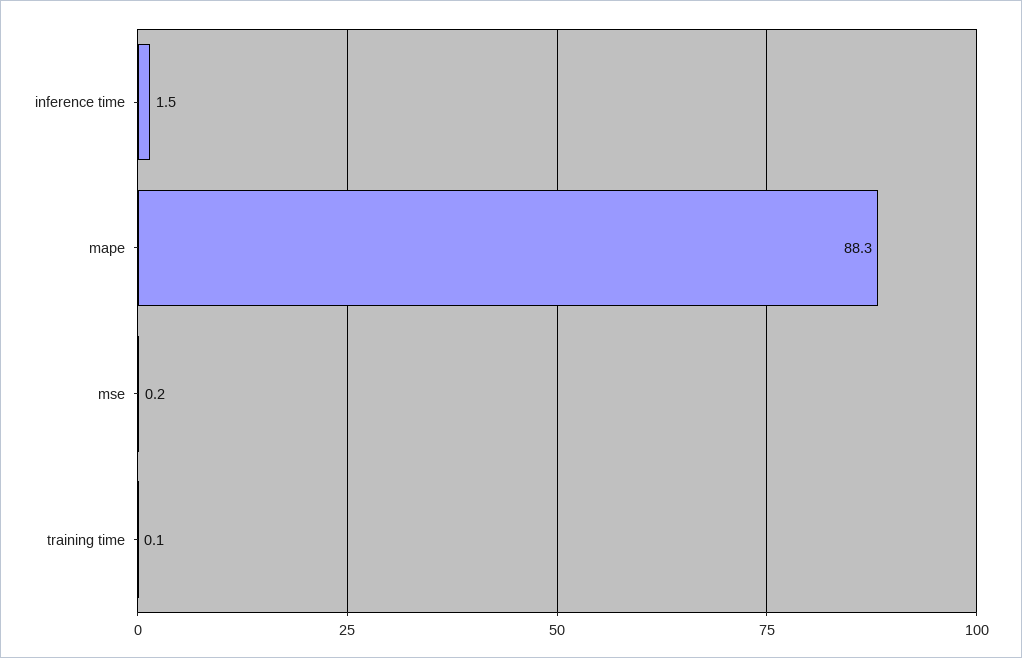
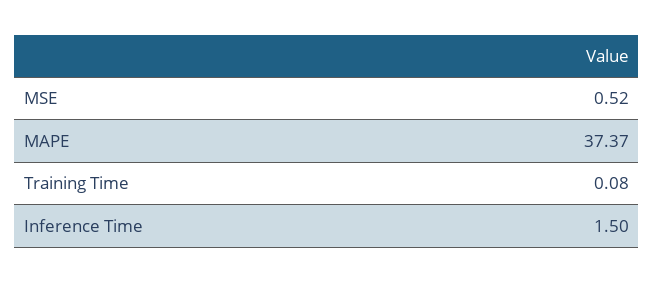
  {
    "inference time": 1.5,
-   "mape": 88.3,
+   "mape": 37.37,
-   "mse": 0.2,
+   "mse": 0.52,
    "training time": 0.08
  }

